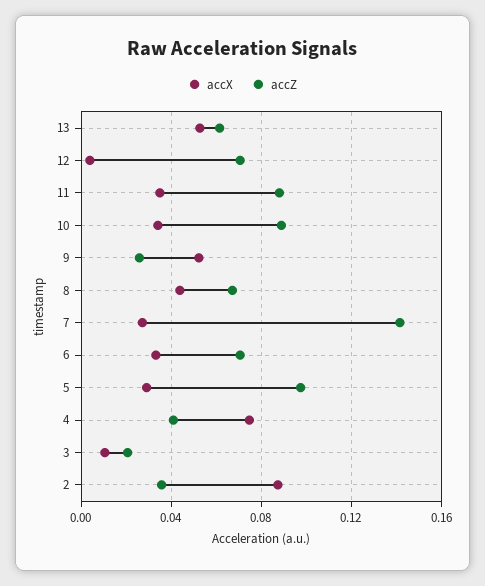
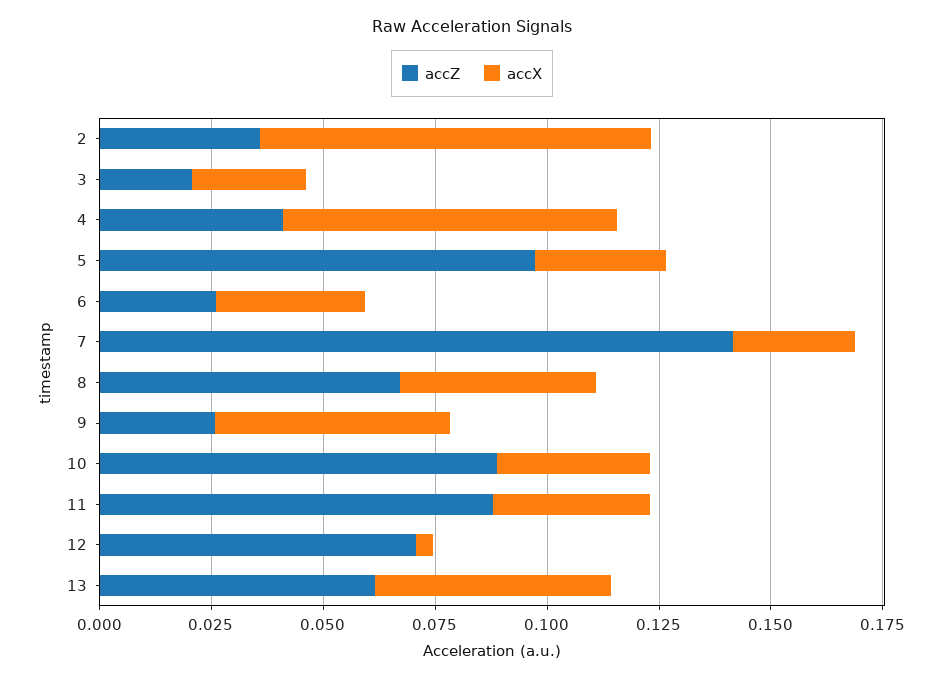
  {
    "accX": {
      "13": 0.055,
      "12": 0.005,
      "11": 0.035,
      "10": 0.035,
      "9": 0.05,
      "8": 0.045,
      "7": 0.025,
      "6": 0.035,
      "5": 0.03,
      "4": 0.075,
-     "3": 0.01,
+     "3": 0.025,
      "2": 0.085
    },
    "accZ": {
      "13": 0.06,
      "12": 0.07,
      "11": 0.09,
      "10": 0.09,
      "9": 0.025,
      "8": 0.065,
      "7": 0.14,
-     "6": 0.07,
+     "6": 0.025,
      "5": 0.095,
      "4": 0.04,
      "3": 0.02,
      "2": 0.035
    }
  }

